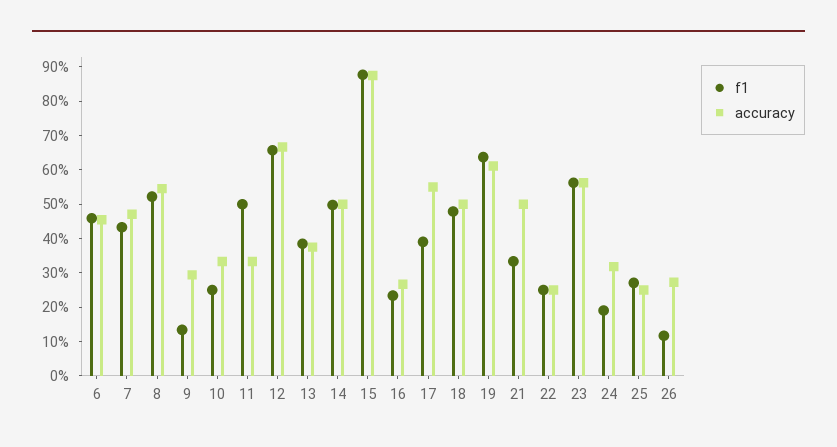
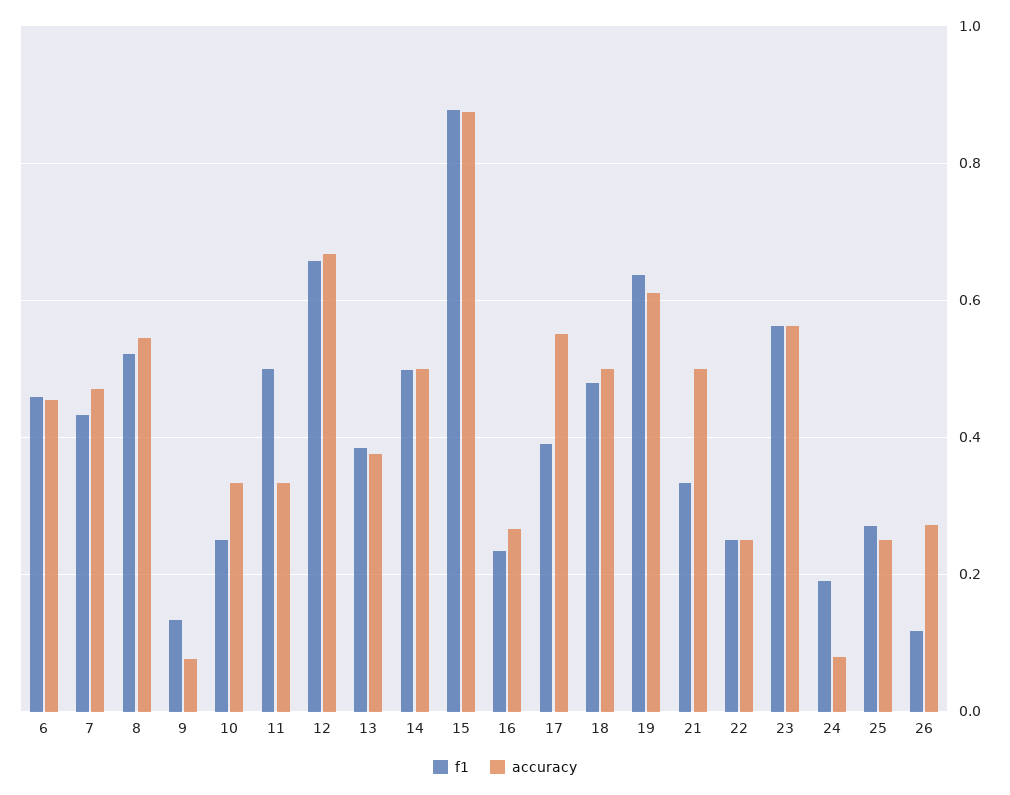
  {
    "f1": {
      "6": 0.46,
      "7": 0.44,
      "8": 0.52,
      "9": 0.14,
      "10": 0.26,
      "11": 0.5,
      "12": 0.66,
      "13": 0.38,
      "14": 0.5,
      "15": 0.88,
      "16": 0.24,
      "17": 0.4,
      "18": 0.48,
      "19": 0.64,
      "21": 0.34,
      "22": 0.26,
      "23": 0.56,
      "24": 0.2,
      "25": 0.28,
      "26": 0.12
    },
    "accuracy": {
      "6": 0.46,
      "7": 0.48,
      "8": 0.54,
-     "9": 0.3,
+     "9": 0.08,
      "10": 0.34,
      "11": 0.34,
      "12": 0.66,
      "13": 0.38,
      "14": 0.5,
      "15": 0.88,
      "16": 0.26,
      "17": 0.56,
      "18": 0.5,
      "19": 0.62,
      "21": 0.5,
      "22": 0.26,
      "23": 0.56,
-     "24": 0.325,
+     "24": 0.08,
      "25": 0.26,
      "26": 0.28
    }
  }

